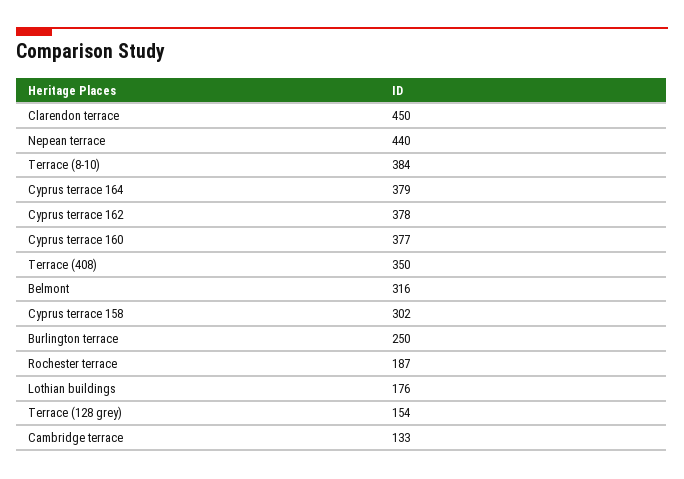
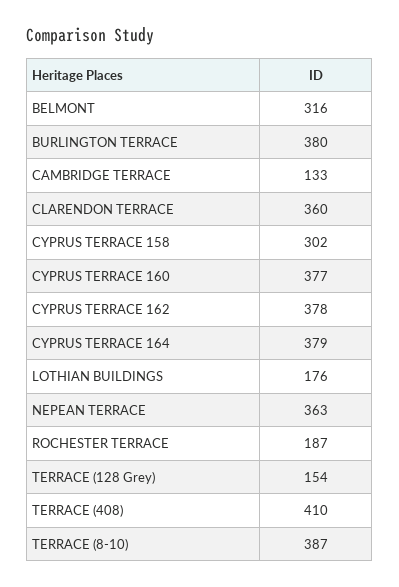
  {
-   "Clarendon terrace": 450,
+   "Clarendon terrace": 360,
-   "Nepean terrace": 440,
+   "Nepean terrace": 363,
-   "Terrace (8-10)": 384,
+   "Terrace (8-10)": 387,
    "Cyprus terrace 164": 379,
    "Cyprus terrace 162": 378,
    "Cyprus terrace 160": 377,
-   "Terrace (408)": 350,
+   "Terrace (408)": 410,
    "Belmont": 316,
    "Cyprus terrace 158": 302,
-   "Burlington terrace": 250,
+   "Burlington terrace": 380,
    "Rochester terrace": 187,
    "Lothian buildings": 176,
    "Terrace (128 grey)": 154,
    "Cambridge terrace": 133
  }

